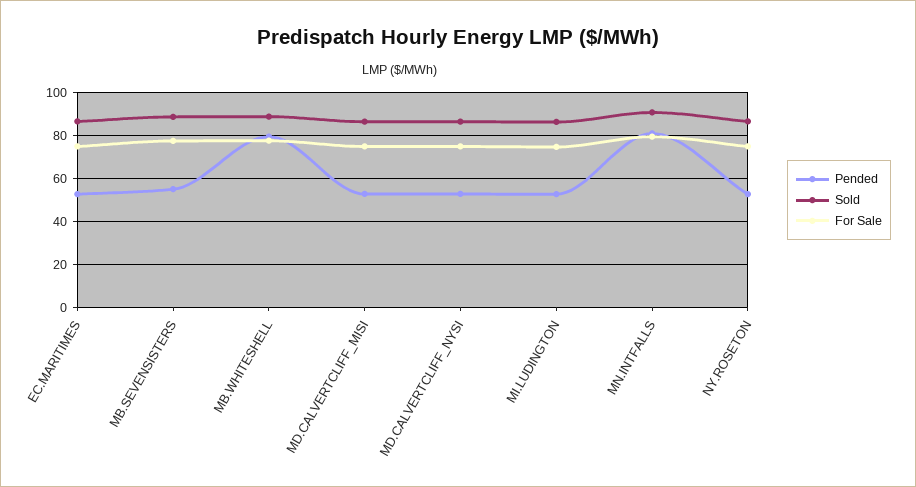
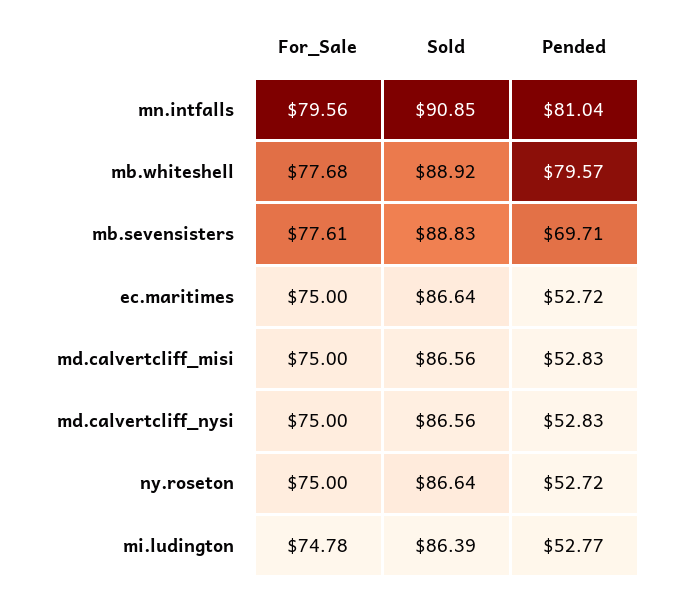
  {
    "Pended": {
      "EC.MARITIMES": 52.72,
-     "MB.SEVENSISTERS": 55,
+     "MB.SEVENSISTERS": 69.71,
      "MB.WHITESHELL": 79.57,
      "MD.CALVERTCLIFF_MISI": 52.83,
      "MD.CALVERTCLIFF_NYSI": 52.83,
      "MI.LUDINGTON": 52.77,
      "MN.INTFALLS": 81.04,
      "NY.ROSETON": 52.72
    },
    "Sold": {
      "EC.MARITIMES": 86.64,
      "MB.SEVENSISTERS": 88.83,
      "MB.WHITESHELL": 88.92,
      "MD.CALVERTCLIFF_MISI": 86.56,
      "MD.CALVERTCLIFF_NYSI": 86.56,
      "MI.LUDINGTON": 86.39,
      "MN.INTFALLS": 90.85,
      "NY.ROSETON": 86.64
    },
    "For Sale": {
      "EC.MARITIMES": 75,
      "MB.SEVENSISTERS": 77.61,
      "MB.WHITESHELL": 77.68,
      "MD.CALVERTCLIFF_MISI": 75,
      "MD.CALVERTCLIFF_NYSI": 75,
      "MI.LUDINGTON": 74.78,
      "MN.INTFALLS": 79.56,
      "NY.ROSETON": 75
    }
  }

